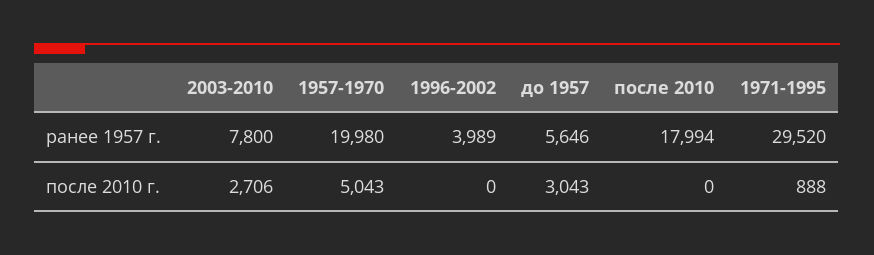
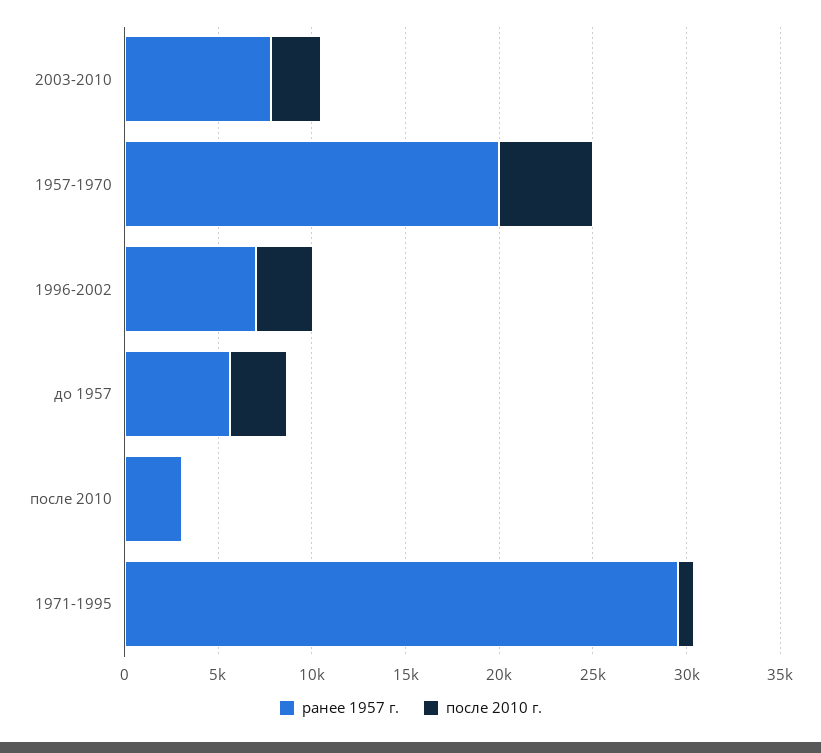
  {
    "ранее 1957 г.": {
      "2003-2010": 7800,
      "1957-1970": 19980,
-     "1996-2002": 3989,
+     "1996-2002": 7000,
      "до 1957": 5646,
-     "после 2010": 17994,
+     "после 2010": 3000,
      "1971-1995": 29520
    },
    "после 2010 г.": {
      "2003-2010": 2706,
      "1957-1970": 5043,
-     "1996-2002": 0,
+     "1996-2002": 3000,
      "до 1957": 3043,
      "после 2010": 0,
      "1971-1995": 888
    }
  }

